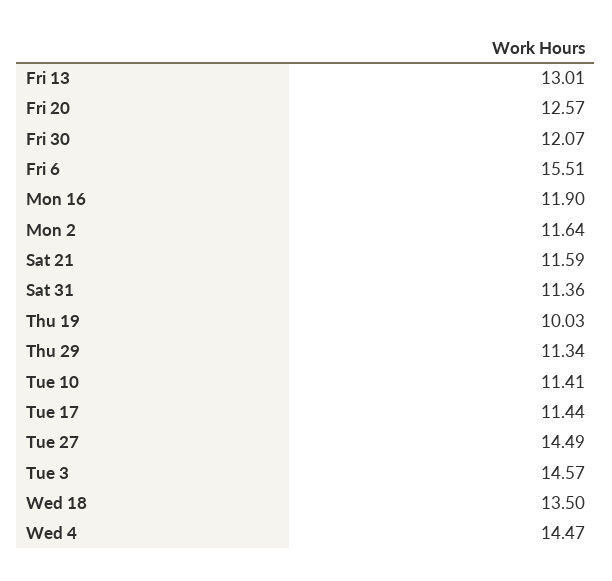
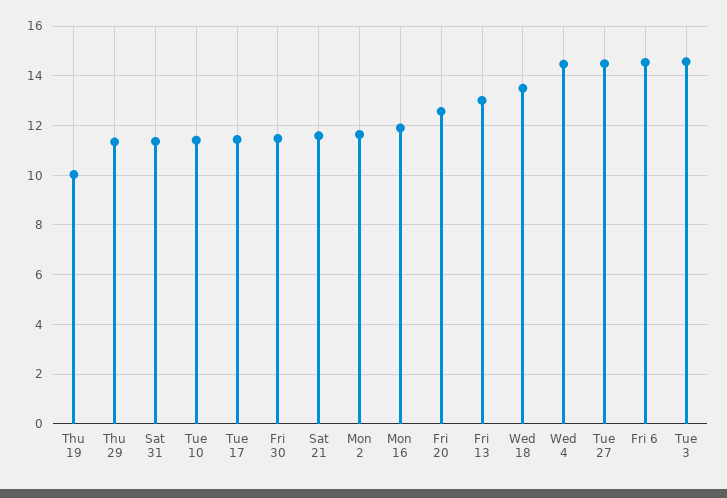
  {
    "Fri 13": 13.01,
    "Fri 20": 12.57,
-   "Fri 30": 12.07,
+   "Fri 30": 11.5,
-   "Fri 6": 15.51,
+   "Fri 6": 14.5,
    "Mon 16": 11.9,
    "Mon 2": 11.64,
    "Sat 21": 11.59,
    "Sat 31": 11.36,
    "Thu 19": 10.03,
    "Thu 29": 11.34,
    "Tue 10": 11.41,
    "Tue 17": 11.44,
    "Tue 27": 14.49,
    "Tue 3": 14.57,
    "Wed 18": 13.5,
    "Wed 4": 14.47
  }

